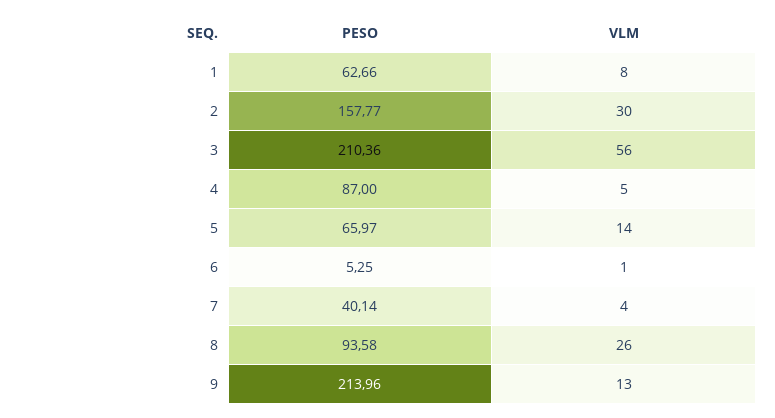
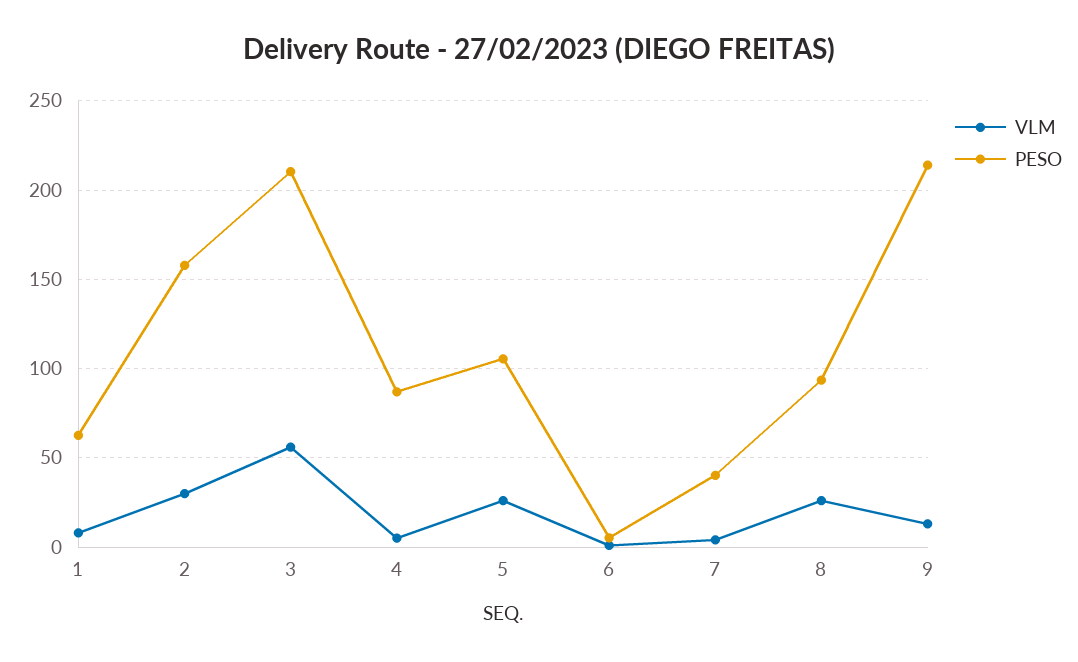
  {
    "PESO": {
      "1": 62.66,
      "2": 157.77,
      "3": 210.36,
      "4": 87,
-     "5": 65.97,
+     "5": 105,
      "6": 5.25,
      "7": 40.14,
      "8": 93.58,
      "9": 213.96
    },
    "VLM": {
      "1": 8,
      "2": 30,
      "3": 56,
      "4": 5,
-     "5": 14,
+     "5": 25,
      "6": 1,
      "7": 4,
      "8": 26,
      "9": 13
    }
  }

